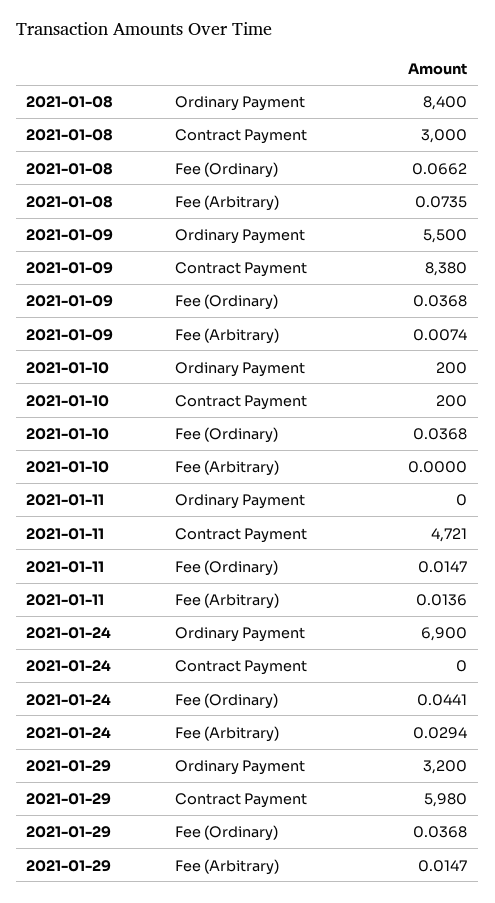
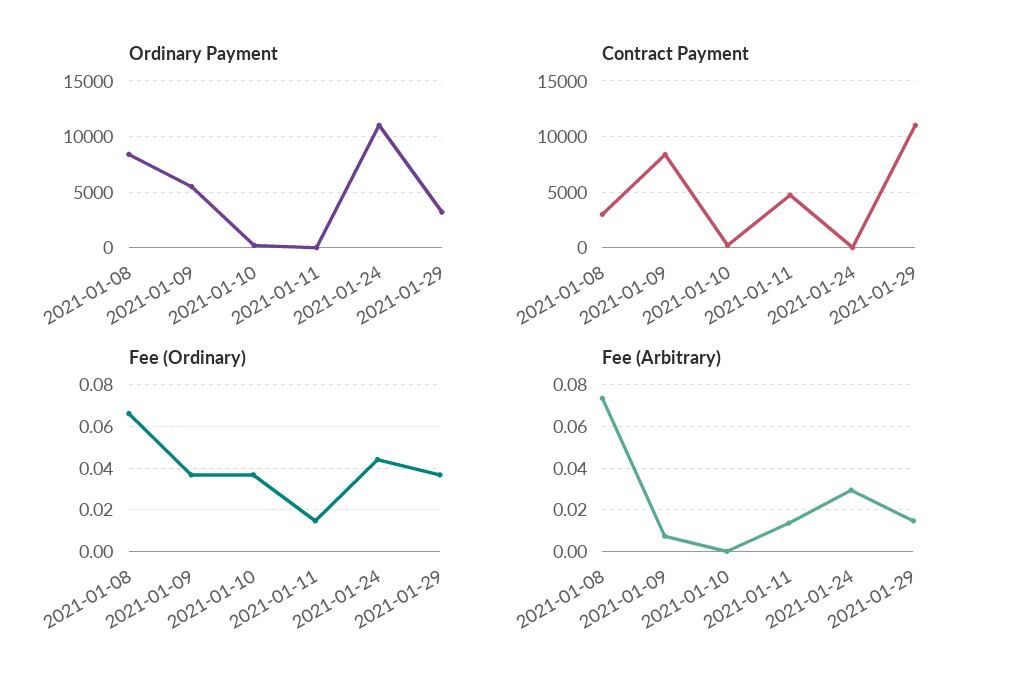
  {
    "Ordinary Payment": {
      "2021-01-08": 8400,
      "2021-01-09": 5500,
      "2021-01-10": 200,
      "2021-01-11": 0,
-     "2021-01-24": 6900,
+     "2021-01-24": 11000,
      "2021-01-29": 3200
    },
    "Contract Payment": {
      "2021-01-08": 3000,
      "2021-01-09": 8380,
      "2021-01-10": 200,
      "2021-01-11": 4721,
      "2021-01-24": 0,
-     "2021-01-29": 5980
+     "2021-01-29": 11000
    },
    "Fee (Ordinary)": {
      "2021-01-08": 0.0662,
      "2021-01-09": 0.0368,
      "2021-01-10": 0.0368,
      "2021-01-11": 0.0147,
      "2021-01-24": 0.0441,
      "2021-01-29": 0.0368
    },
    "Fee (Arbitrary)": {
      "2021-01-08": 0.0735,
      "2021-01-09": 0.0074,
      "2021-01-10": 0,
      "2021-01-11": 0.0136,
      "2021-01-24": 0.0294,
      "2021-01-29": 0.0147
    }
  }

